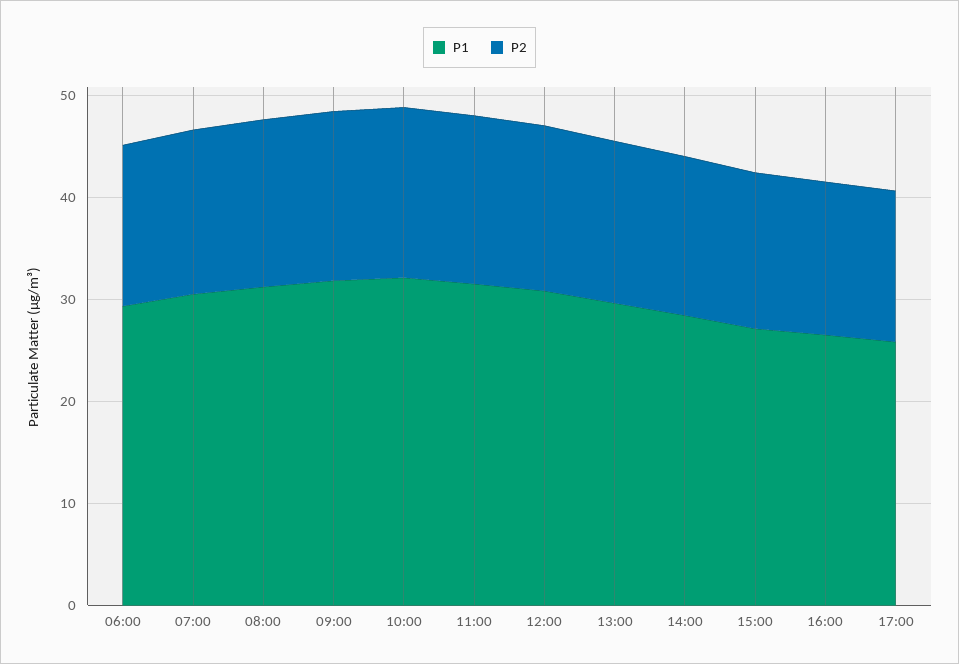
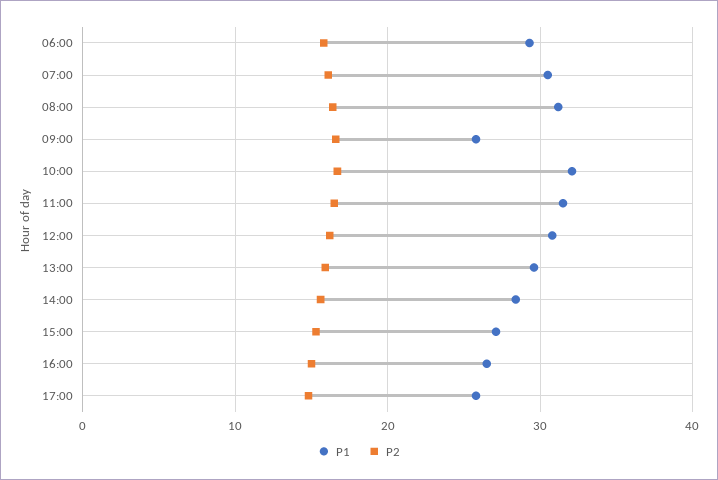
  {
    "P1": {
      "06:00": 29,
      "07:00": 31,
      "08:00": 31,
-     "09:00": 32,
+     "09:00": 26,
      "10:00": 32,
      "11:00": 32,
      "12:00": 31,
      "13:00": 30,
      "14:00": 28,
      "15:00": 27,
      "16:00": 27,
      "17:00": 26
    },
    "P2": {
      "06:00": 16,
      "07:00": 16,
      "08:00": 16,
      "09:00": 17,
      "10:00": 17,
      "11:00": 17,
      "12:00": 16,
      "13:00": 16,
      "14:00": 16,
      "15:00": 15,
      "16:00": 15,
      "17:00": 15
    }
  }

